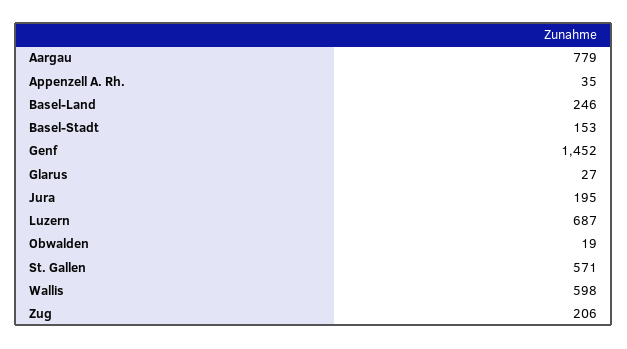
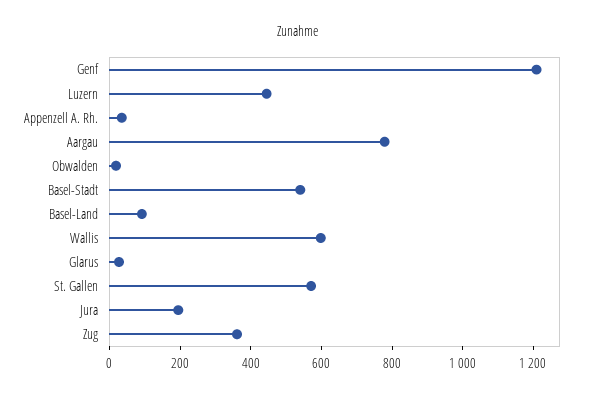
  {
    "Aargau": 779,
    "Appenzell A. Rh.": 35,
-   "Basel-Land": 246,
+   "Basel-Land": 100,
-   "Basel-Stadt": 153,
+   "Basel-Stadt": 550,
-   "Genf": 1452,
+   "Genf": 1200,
    "Glarus": 27,
    "Jura": 195,
-   "Luzern": 687,
+   "Luzern": 450,
    "Obwalden": 19,
    "St. Gallen": 571,
    "Wallis": 598,
-   "Zug": 206
+   "Zug": 350
  }

